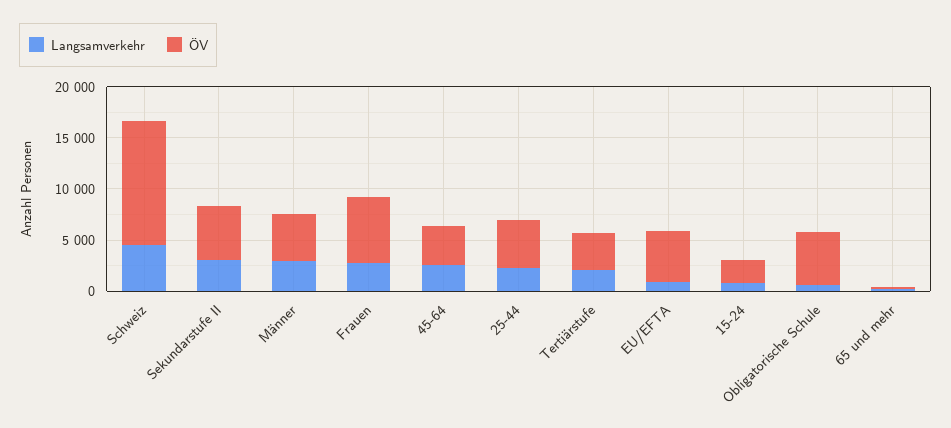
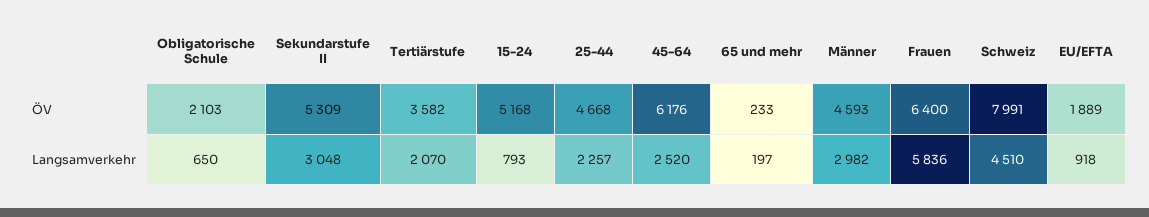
  {
    "Langsamverkehr": {
      "Schweiz": 4510,
      "Sekundarstufe II": 3048,
      "Männer": 2982,
-     "Frauen": 3000,
+     "Frauen": 5836,
      "45-64": 2520,
      "25-44": 2257,
      "Tertiärstufe": 2070,
      "EU/EFTA": 918,
      "15-24": 793,
      "Obligatorische Schule": 650,
      "65 und mehr": 197
    },
    "ÖV": {
-     "Schweiz": 12000,
+     "Schweiz": 7991,
      "Sekundarstufe II": 5309,
      "Männer": 4593,
      "Frauen": 6400,
-     "45-64": 4000,
+     "45-64": 6176,
      "25-44": 4668,
      "Tertiärstufe": 3582,
-     "EU/EFTA": 5000,
+     "EU/EFTA": 1889,
-     "15-24": 2000,
+     "15-24": 5168,
-     "Obligatorische Schule": 5000,
+     "Obligatorische Schule": 2103,
      "65 und mehr": 233
    }
  }

